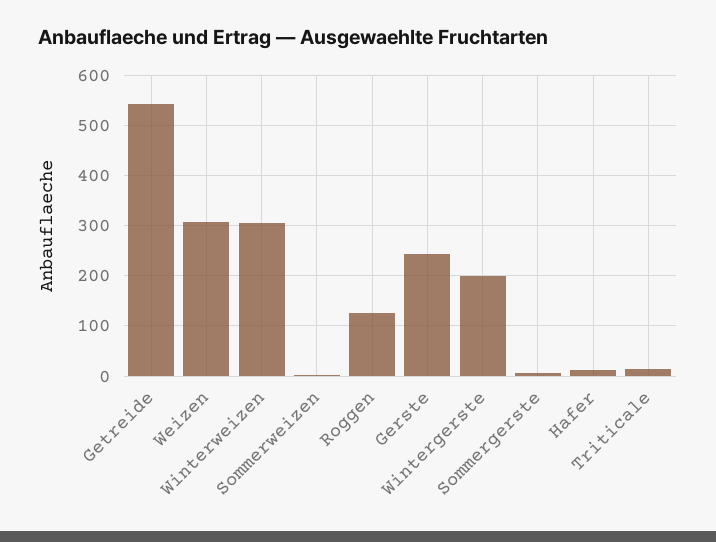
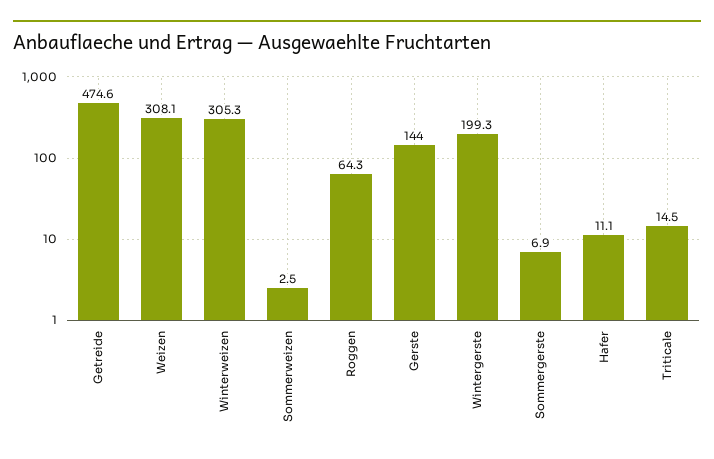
  {
-   "Getreide": 540,
+   "Getreide": 474.6,
    "Weizen": 308.1,
    "Winterweizen": 305.3,
    "Sommerweizen": 2.5,
-   "Roggen": 120,
+   "Roggen": 64.3,
-   "Gerste": 240,
+   "Gerste": 144,
    "Wintergerste": 199.3,
    "Sommergerste": 6.9,
    "Hafer": 11.1,
    "Triticale": 14.5
  }

